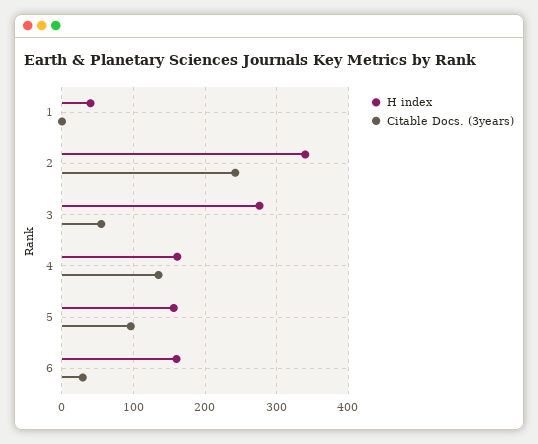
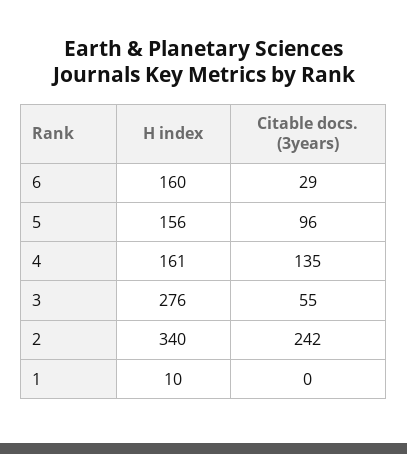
  {
    "H index": {
-     "1": 40,
+     "1": 10,
      "2": 340,
      "3": 276,
      "4": 161,
      "5": 156,
      "6": 160
    },
    "Citable Docs. (3years)": {
      "1": 0,
      "2": 242,
      "3": 55,
      "4": 135,
      "5": 96,
      "6": 29
    }
  }

